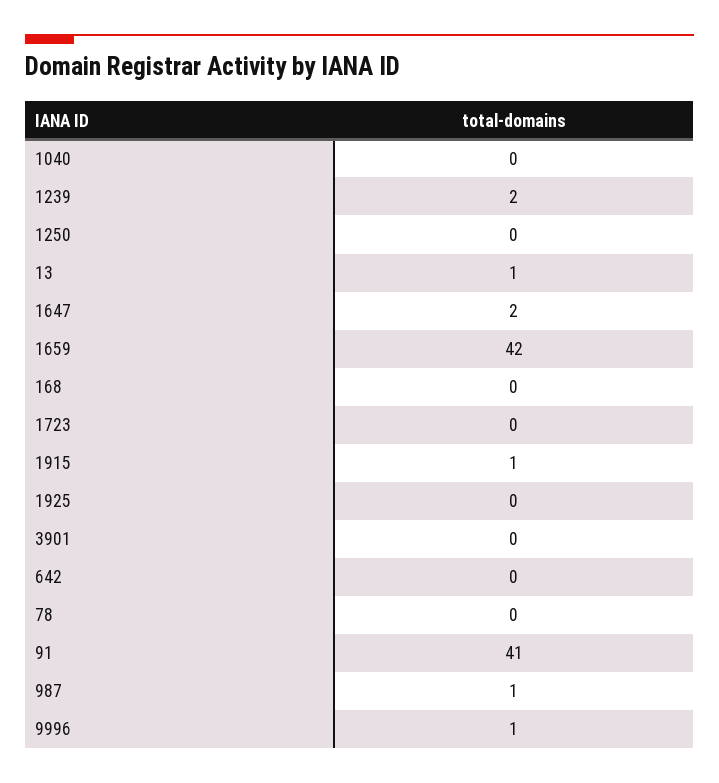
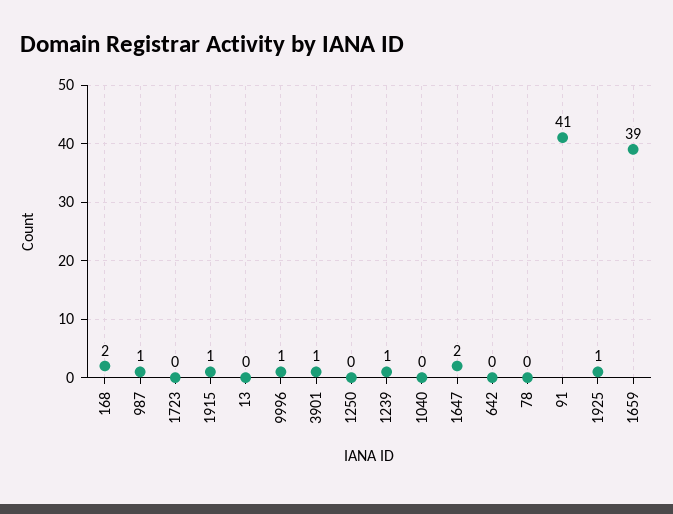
  {
    "1040": 0,
-   "1239": 2,
+   "1239": 1,
    "1250": 0,
-   "13": 1,
+   "13": 0,
    "1647": 2,
-   "1659": 42,
+   "1659": 39,
-   "168": 0,
+   "168": 2,
    "1723": 0,
    "1915": 1,
-   "1925": 0,
+   "1925": 1,
-   "3901": 0,
+   "3901": 1,
    "642": 0,
    "78": 0,
    "91": 41,
    "987": 1,
    "9996": 1
  }

